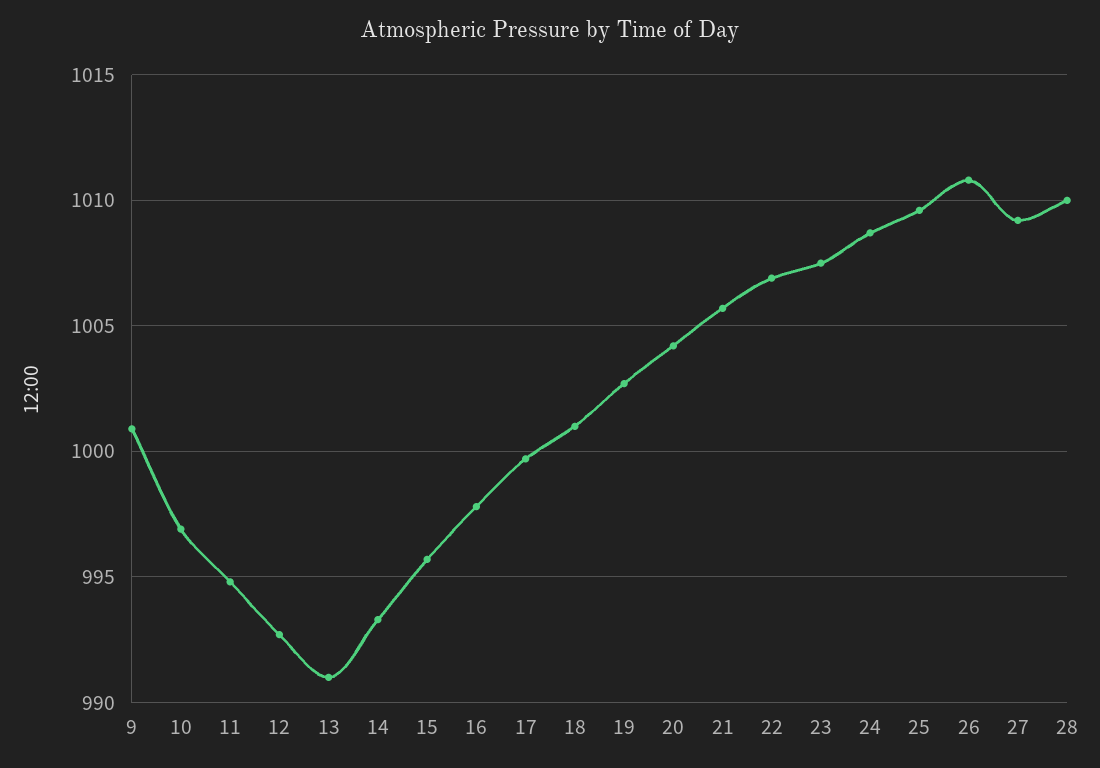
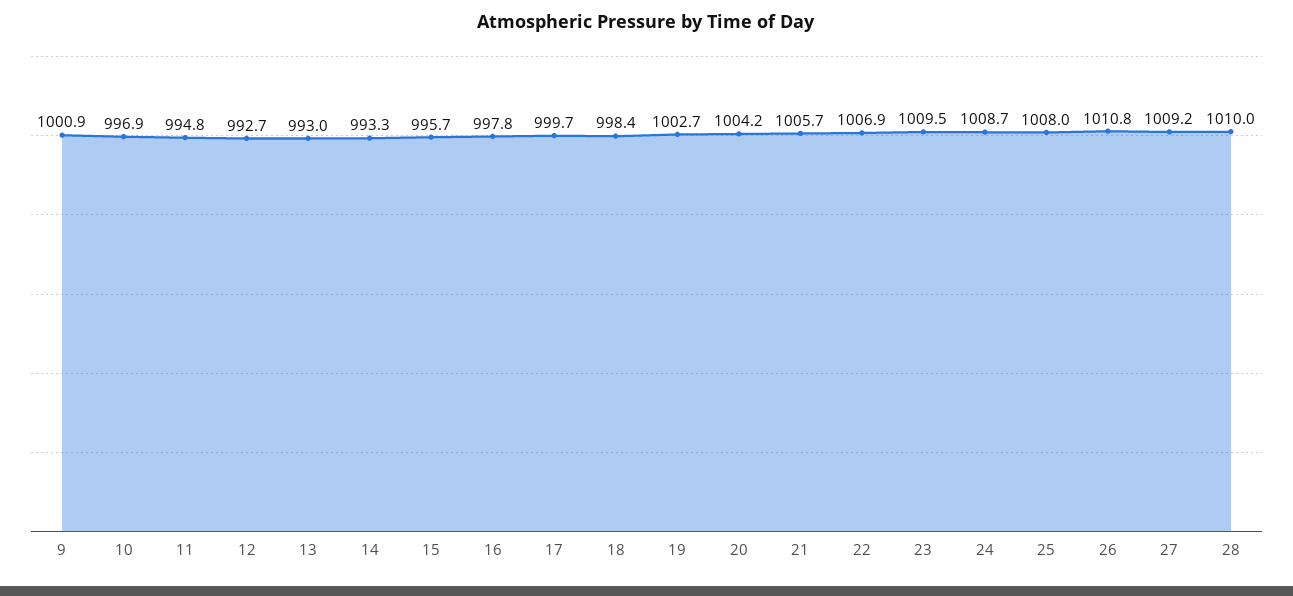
  {
    "9": 1000.9,
    "10": 996.9,
    "11": 994.8,
    "12": 992.7,
-   "13": 991,
+   "13": 993,
    "14": 993.3,
    "15": 995.7,
    "16": 997.8,
    "17": 999.7,
-   "18": 1001,
+   "18": 998.4,
    "19": 1002.7,
    "20": 1004.2,
    "21": 1005.7,
    "22": 1006.9,
-   "23": 1007.5,
+   "23": 1009.5,
    "24": 1008.7,
-   "25": 1009.5,
+   "25": 1008,
    "26": 1010.8,
    "27": 1009.2,
    "28": 1010
  }

